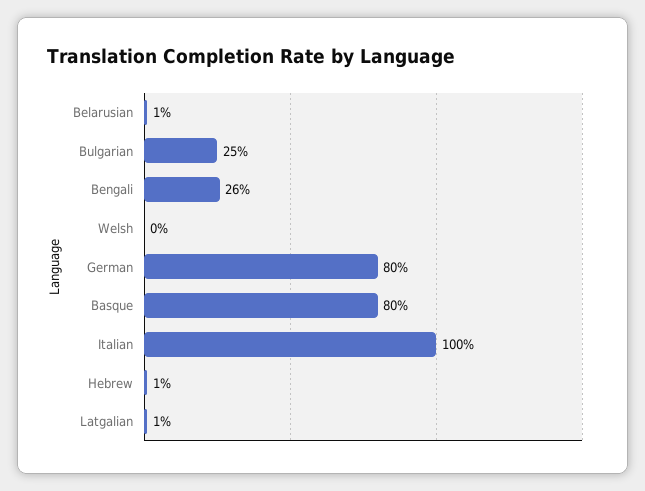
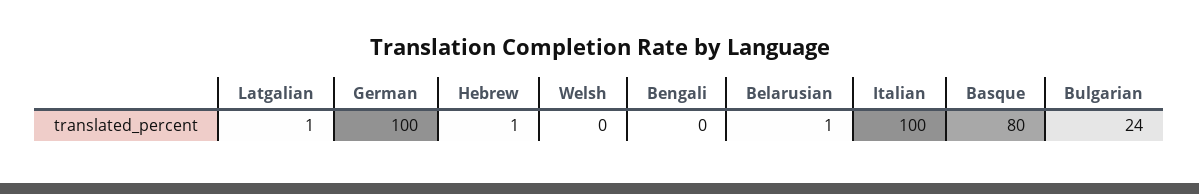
  {
    "Belarusian": 1,
-   "Bulgarian": 25,
+   "Bulgarian": 24,
-   "Bengali": 26,
+   "Bengali": 0,
    "Welsh": 0,
-   "German": 80,
+   "German": 100,
    "Basque": 80,
    "Italian": 100,
    "Hebrew": 1,
    "Latgalian": 1
  }

